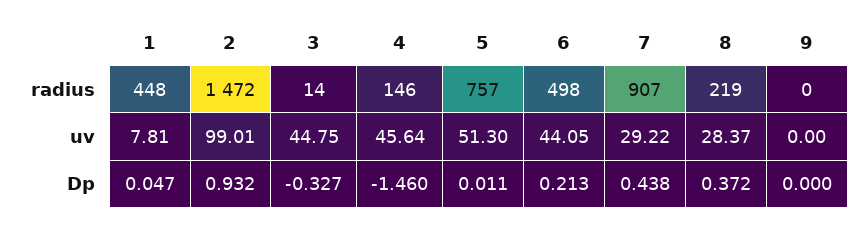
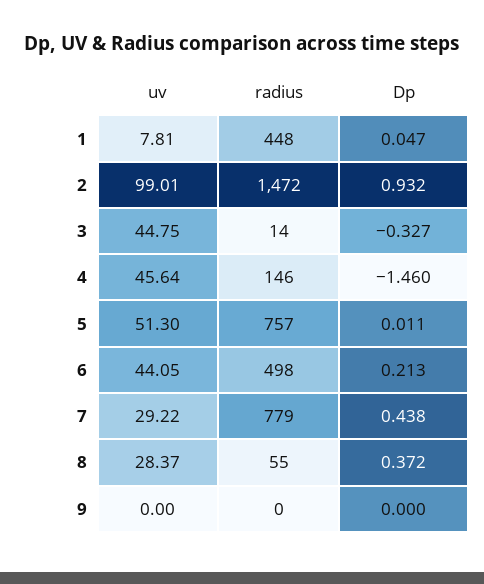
  {
    "1": {
      "radius": 448,
      "uv": 7.81,
      "Dp": 0.047
    },
    "2": {
      "radius": 1472,
      "uv": 99.01,
      "Dp": 0.932
    },
    "3": {
      "radius": 14,
      "uv": 44.75,
      "Dp": -0.327
    },
    "4": {
      "radius": 146,
      "uv": 45.64,
      "Dp": -1.46
    },
    "5": {
      "radius": 757,
      "uv": 51.3,
      "Dp": 0.011
    },
    "6": {
      "radius": 498,
      "uv": 44.05,
      "Dp": 0.213
    },
    "7": {
-     "radius": 907,
+     "radius": 779,
      "uv": 29.22,
      "Dp": 0.438
    },
    "8": {
-     "radius": 219,
+     "radius": 55,
      "uv": 28.37,
      "Dp": 0.372
    },
    "9": {
      "radius": 0,
      "uv": 0,
      "Dp": 0
    }
  }

